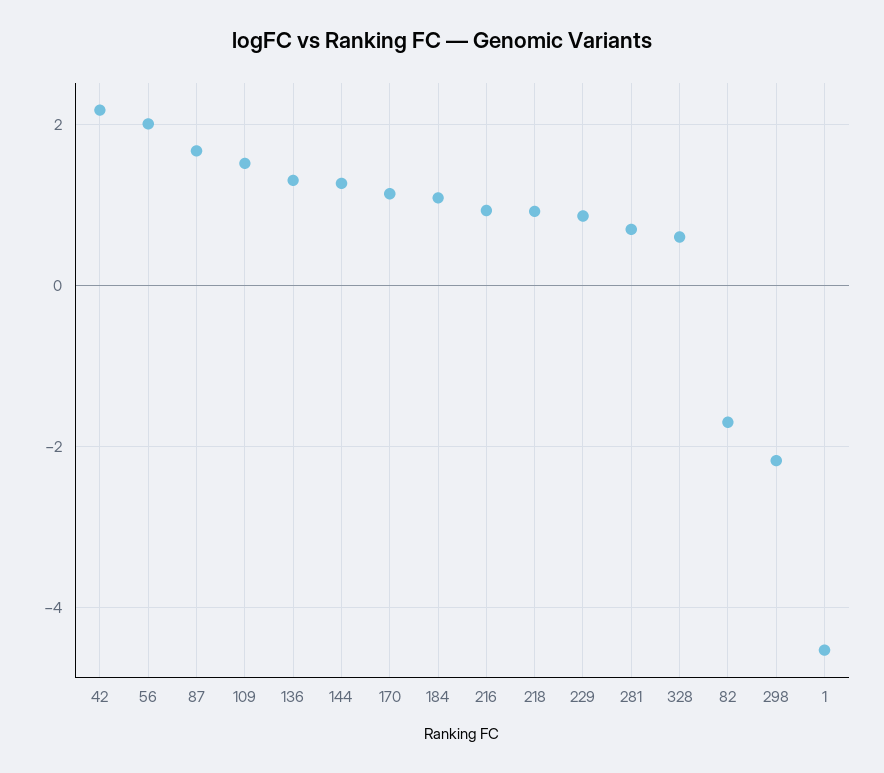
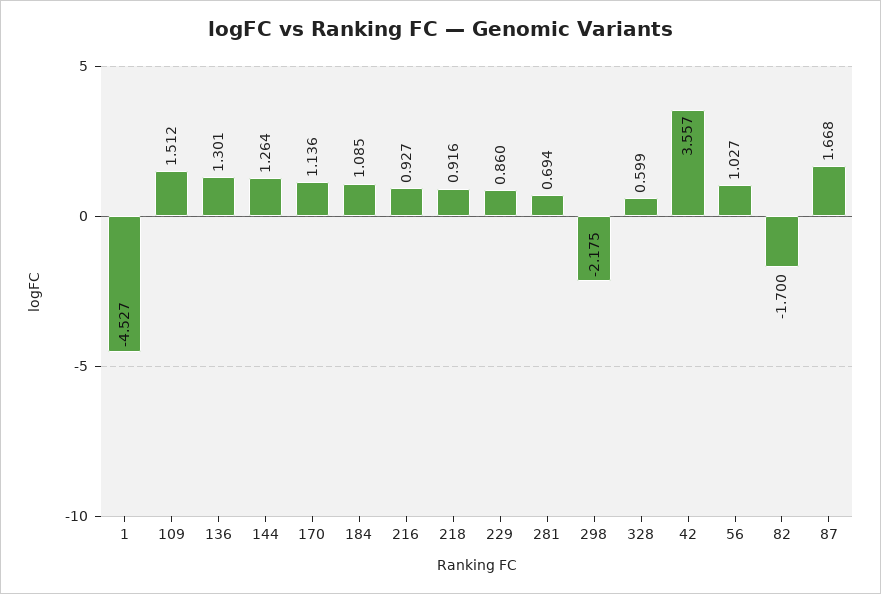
  {
-   "42": 2.2,
+   "42": 3.557,
-   "56": 2,
+   "56": 1.027,
    "87": 1.668,
    "109": 1.512,
    "136": 1.301,
    "144": 1.264,
    "170": 1.136,
    "184": 1.085,
    "216": 0.927,
    "218": 0.916,
    "229": 0.86,
    "281": 0.694,
    "328": 0.599,
    "82": -1.7,
    "298": -2.175,
    "1": -4.527
  }

